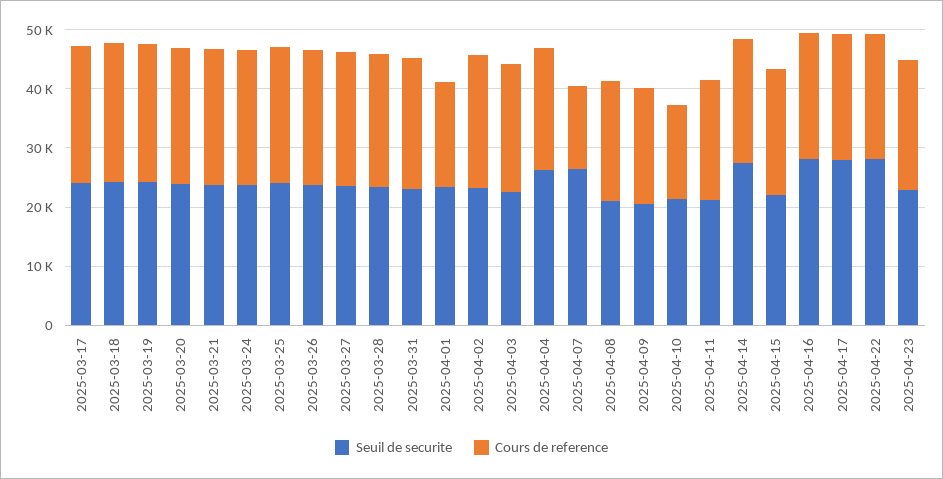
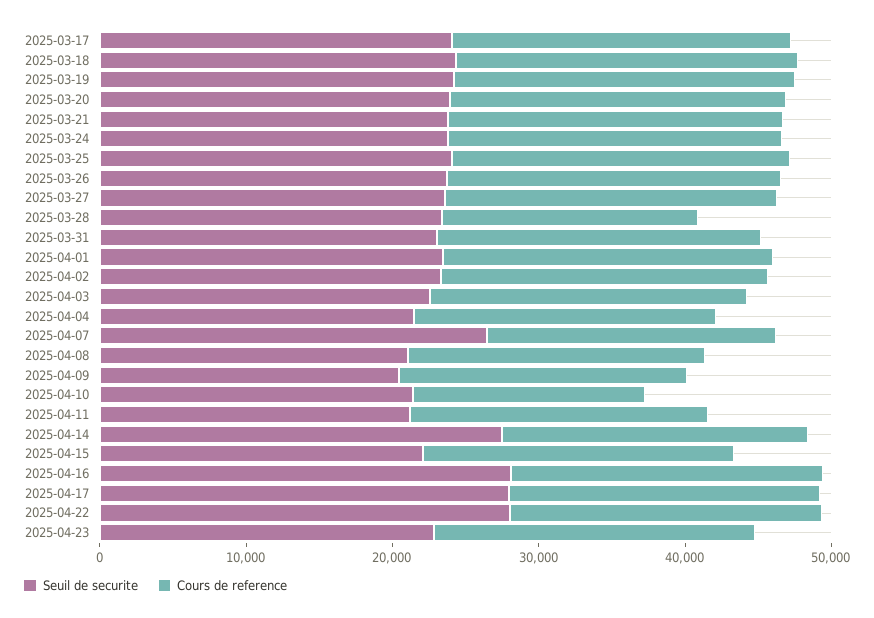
  {
    "Seuil de securite": {
      "2025-03-17": 24000,
      "2025-03-18": 24000,
      "2025-03-19": 24000,
      "2025-03-20": 24000,
      "2025-03-21": 24000,
      "2025-03-24": 24000,
      "2025-03-25": 24000,
      "2025-03-26": 24000,
      "2025-03-27": 24000,
      "2025-03-28": 24000,
      "2025-03-31": 24000,
      "2025-04-01": 24000,
      "2025-04-02": 24000,
      "2025-04-03": 22000,
-     "2025-04-04": 26000,
+     "2025-04-04": 22000,
      "2025-04-07": 26000,
      "2025-04-08": 22000,
      "2025-04-09": 20000,
      "2025-04-10": 22000,
      "2025-04-11": 22000,
      "2025-04-14": 28000,
      "2025-04-15": 22000,
      "2025-04-16": 28000,
      "2025-04-17": 28000,
      "2025-04-22": 28000,
      "2025-04-23": 22000
    },
    "Cours de reference": {
      "2025-03-17": 24000,
      "2025-03-18": 24000,
      "2025-03-19": 24000,
      "2025-03-20": 22000,
      "2025-03-21": 22000,
      "2025-03-24": 22000,
      "2025-03-25": 24000,
      "2025-03-26": 22000,
      "2025-03-27": 22000,
-     "2025-03-28": 22000,
+     "2025-03-28": 18000,
      "2025-03-31": 22000,
-     "2025-04-01": 18000,
+     "2025-04-01": 22000,
      "2025-04-02": 22000,
      "2025-04-03": 22000,
      "2025-04-04": 20000,
-     "2025-04-07": 14000,
+     "2025-04-07": 20000,
      "2025-04-08": 20000,
      "2025-04-09": 20000,
      "2025-04-10": 16000,
      "2025-04-11": 20000,
      "2025-04-14": 20000,
      "2025-04-15": 22000,
      "2025-04-16": 22000,
      "2025-04-17": 22000,
      "2025-04-22": 22000,
      "2025-04-23": 22000
    }
  }

